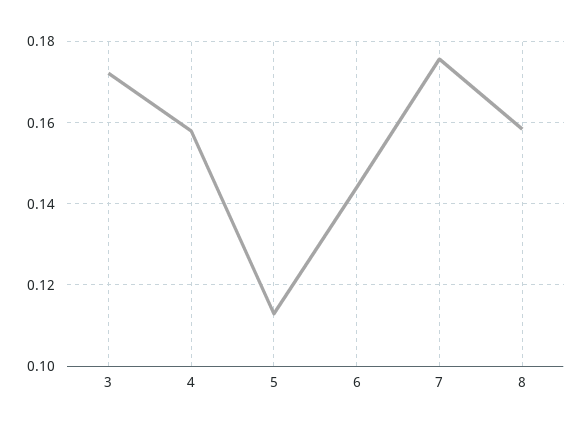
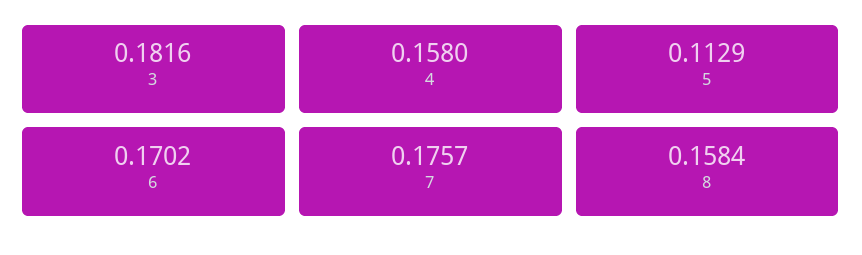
  {
-   "3": 0.172,
+   "3": 0.1816,
    "4": 0.158,
    "5": 0.1129,
-   "6": 0.144,
+   "6": 0.1702,
    "7": 0.1757,
    "8": 0.1584
  }

